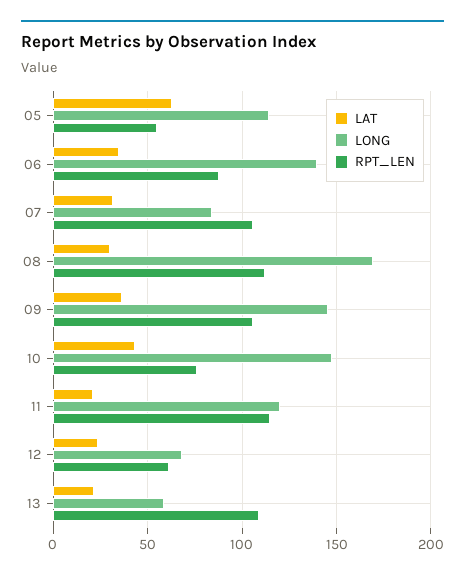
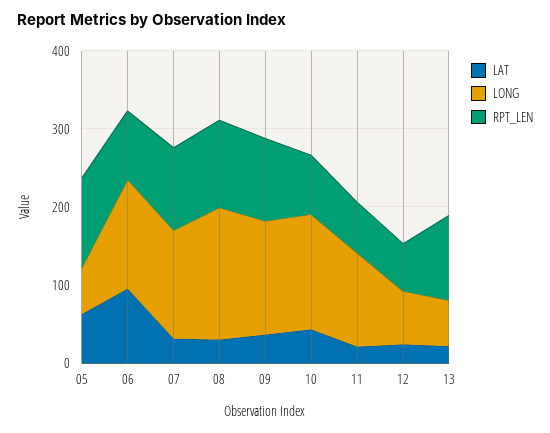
  {
    "LAT": {
      "05": 65,
-     "06": 35,
+     "06": 100,
      "07": 30,
      "08": 30,
      "09": 35,
      "10": 45,
      "11": 20,
      "12": 25,
      "13": 20
    },
    "LONG": {
-     "05": 115,
+     "05": 60,
      "06": 140,
-     "07": 85,
+     "07": 140,
      "08": 170,
      "09": 145,
      "10": 150,
      "11": 120,
      "12": 70,
      "13": 60
    },
    "RPT_LEN": {
-     "05": 55,
+     "05": 120,
      "06": 90,
      "07": 105,
      "08": 110,
      "09": 105,
      "10": 75,
-     "11": 115,
+     "11": 60,
      "12": 60,
      "13": 110
    }
  }

